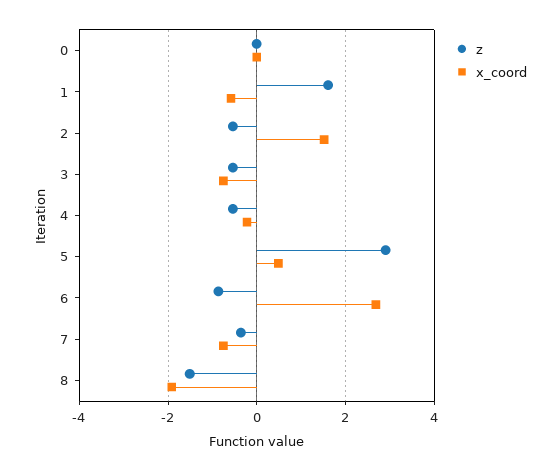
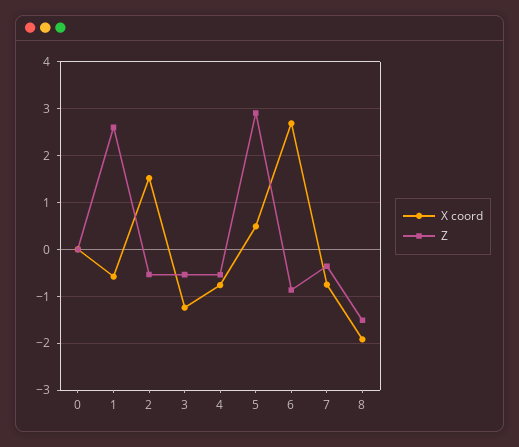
  {
    "z": {
      "0": 0,
-     "1": 1.6,
+     "1": 2.6,
      "2": -0.6,
      "3": -0.6,
      "4": -0.6,
      "5": 3,
      "6": -0.8,
      "7": -0.4,
      "8": -1.6
    },
    "x_coord": {
      "0": 0,
      "1": -0.6,
      "2": 1.6,
-     "3": -0.8,
+     "3": -1.2,
-     "4": -0.2,
+     "4": -0.8,
      "5": 0.4,
      "6": 2.6,
      "7": -0.8,
      "8": -2
    }
  }

